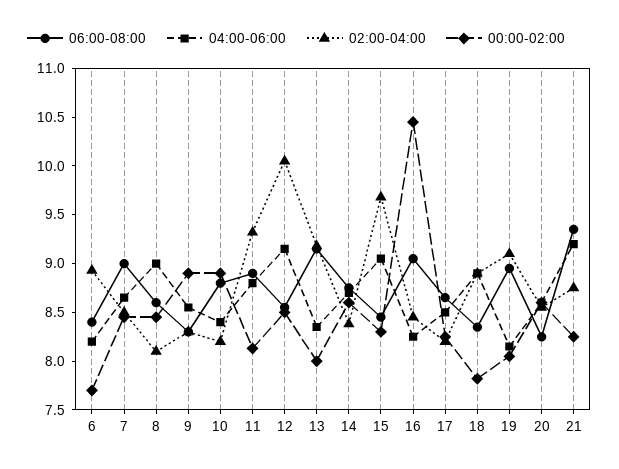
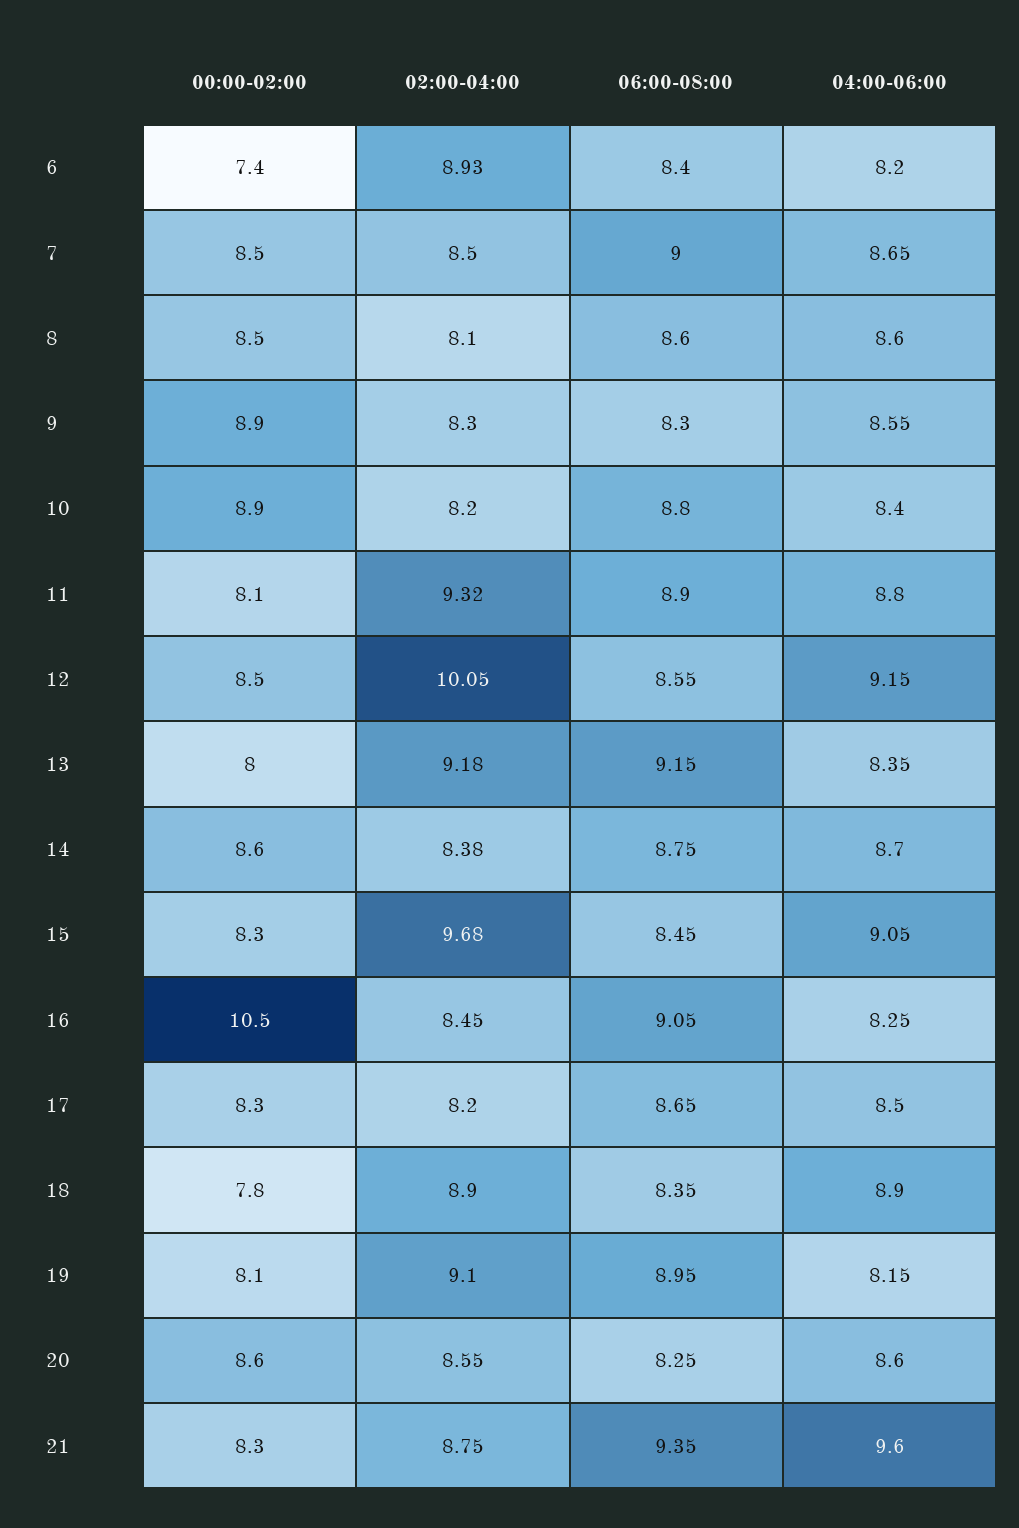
  {
    "06:00-08:00": {
      "6": 8.4,
      "7": 9,
      "8": 8.6,
      "9": 8.3,
      "10": 8.8,
      "11": 8.9,
      "12": 8.55,
      "13": 9.15,
      "14": 8.75,
      "15": 8.45,
      "16": 9.05,
      "17": 8.65,
      "18": 8.35,
      "19": 8.95,
      "20": 8.25,
      "21": 9.35
    },
    "04:00-06:00": {
      "6": 8.2,
      "7": 8.65,
-     "8": 9,
+     "8": 8.6,
      "9": 8.55,
      "10": 8.4,
      "11": 8.8,
      "12": 9.15,
      "13": 8.35,
      "14": 8.7,
      "15": 9.05,
      "16": 8.25,
      "17": 8.5,
      "18": 8.9,
      "19": 8.15,
      "20": 8.6,
-     "21": 9.2
+     "21": 9.6
    },
    "02:00-04:00": {
      "6": 8.93,
      "7": 8.5,
      "8": 8.1,
      "9": 8.3,
      "10": 8.2,
      "11": 9.32,
      "12": 10.05,
      "13": 9.18,
      "14": 8.38,
      "15": 9.68,
      "16": 8.45,
      "17": 8.2,
      "18": 8.9,
      "19": 9.1,
      "20": 8.55,
      "21": 8.75
    },
    "00:00-02:00": {
-     "6": 7.7,
+     "6": 7.4,
      "7": 8.5,
      "8": 8.5,
      "9": 8.9,
      "10": 8.9,
      "11": 8.1,
      "12": 8.5,
      "13": 8,
      "14": 8.6,
      "15": 8.3,
      "16": 10.5,
      "17": 8.3,
      "18": 7.8,
      "19": 8.1,
      "20": 8.6,
      "21": 8.3
    }
  }

